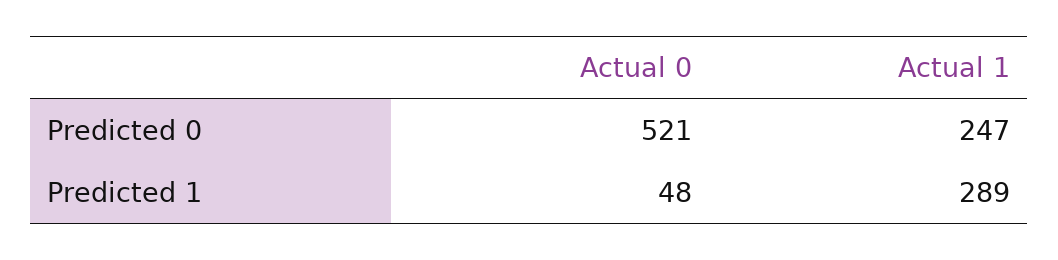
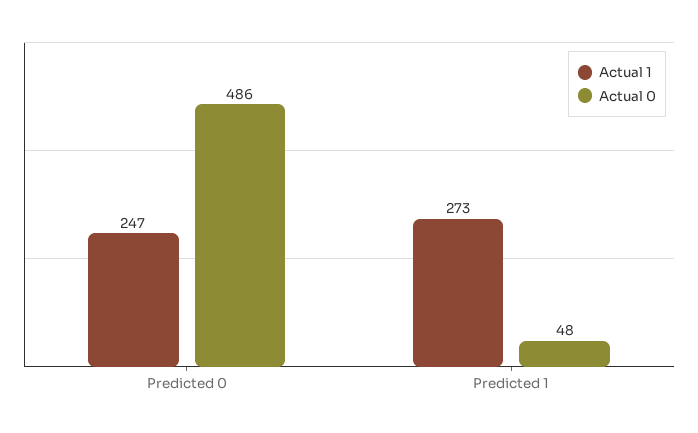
  {
    "Actual 0": {
-     "Predicted 0": 521,
+     "Predicted 0": 486,
      "Predicted 1": 48
    },
    "Actual 1": {
      "Predicted 0": 247,
-     "Predicted 1": 289
+     "Predicted 1": 273
    }
  }

